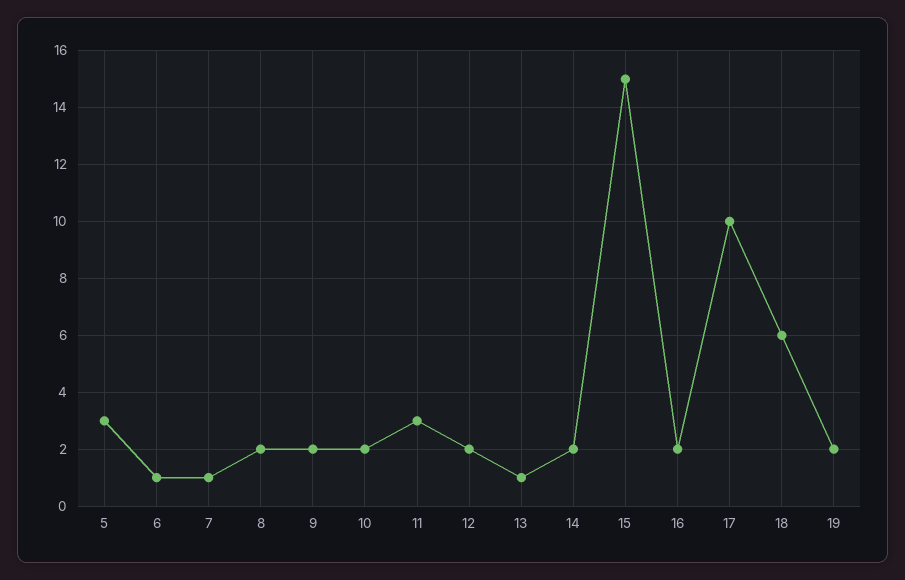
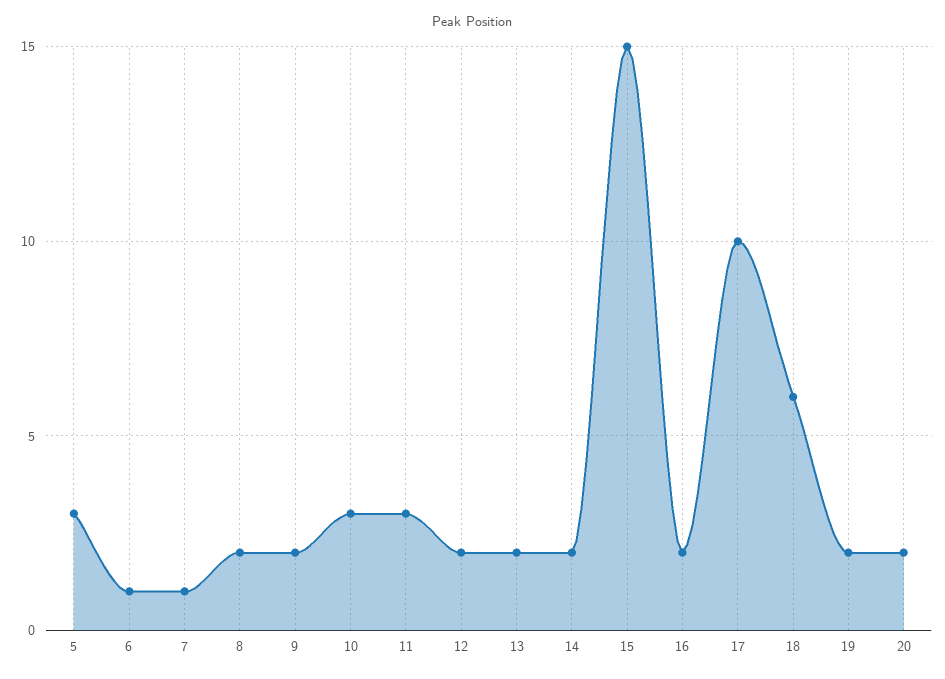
  {
    "5": 3,
    "6": 1,
    "7": 1,
    "8": 2,
    "9": 2,
-   "10": 2,
+   "10": 3,
    "11": 3,
    "12": 2,
-   "13": 1,
+   "13": 2,
    "14": 2,
    "15": 15,
    "16": 2,
    "17": 10,
    "18": 6,
-   "19": 2
+   "19": 2,
+   "20": 2
  }

